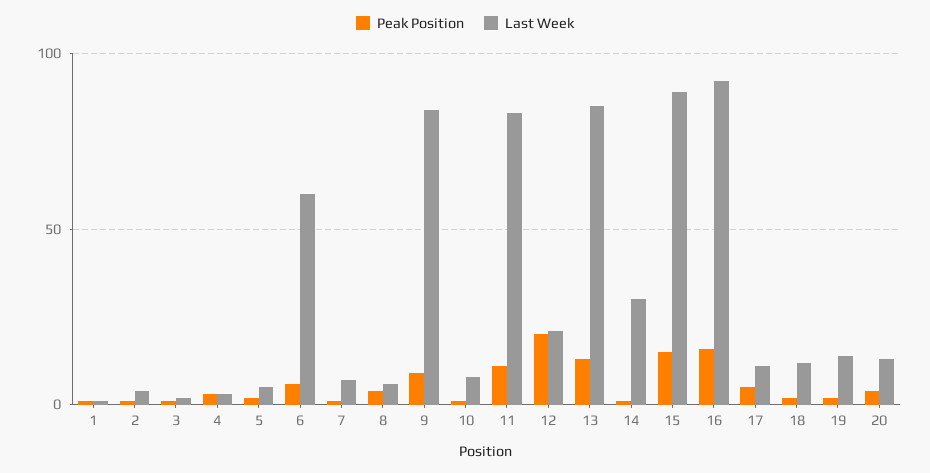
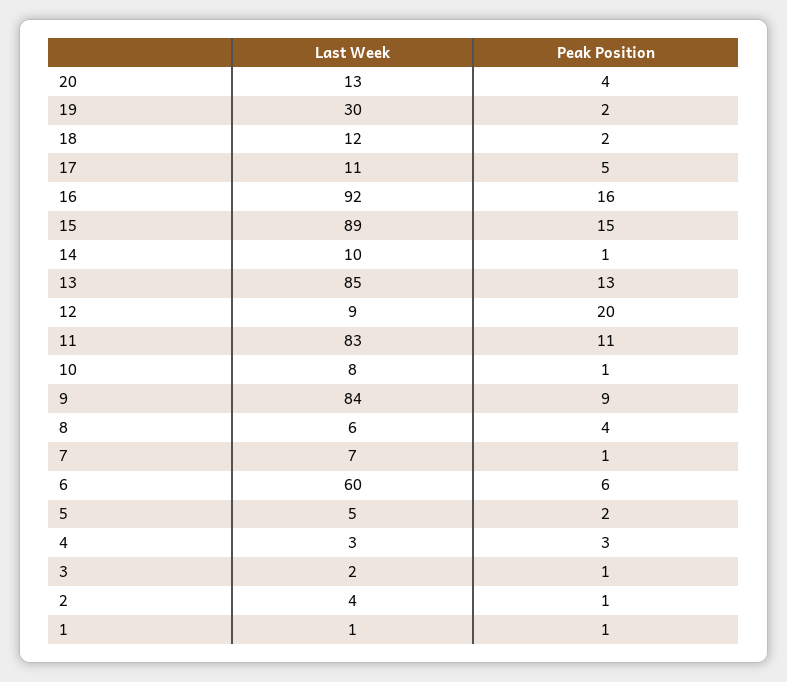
  {
    "Peak Position": {
      "1": 1,
      "2": 1,
      "3": 1,
      "4": 3,
      "5": 2,
      "6": 6,
      "7": 1,
      "8": 4,
      "9": 9,
      "10": 1,
      "11": 11,
      "12": 20,
      "13": 13,
      "14": 1,
      "15": 15,
      "16": 16,
      "17": 5,
      "18": 2,
      "19": 2,
      "20": 4
    },
    "Last Week": {
      "1": 1,
      "2": 4,
      "3": 2,
      "4": 3,
      "5": 5,
      "6": 60,
      "7": 7,
      "8": 6,
      "9": 84,
      "10": 8,
      "11": 83,
-     "12": 20,
+     "12": 9,
      "13": 85,
-     "14": 30,
+     "14": 10,
      "15": 89,
      "16": 92,
      "17": 11,
      "18": 12,
-     "19": 15,
+     "19": 30,
      "20": 13
    }
  }

